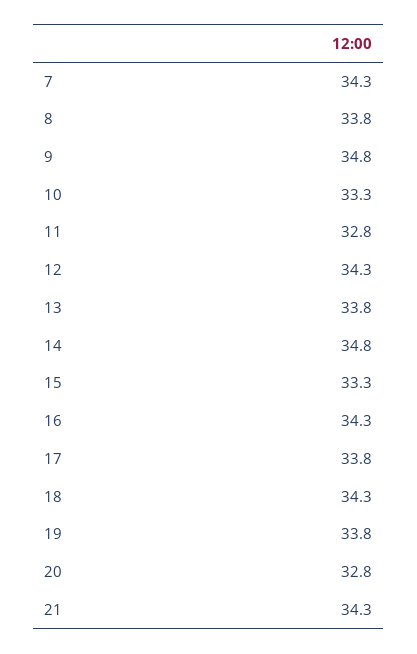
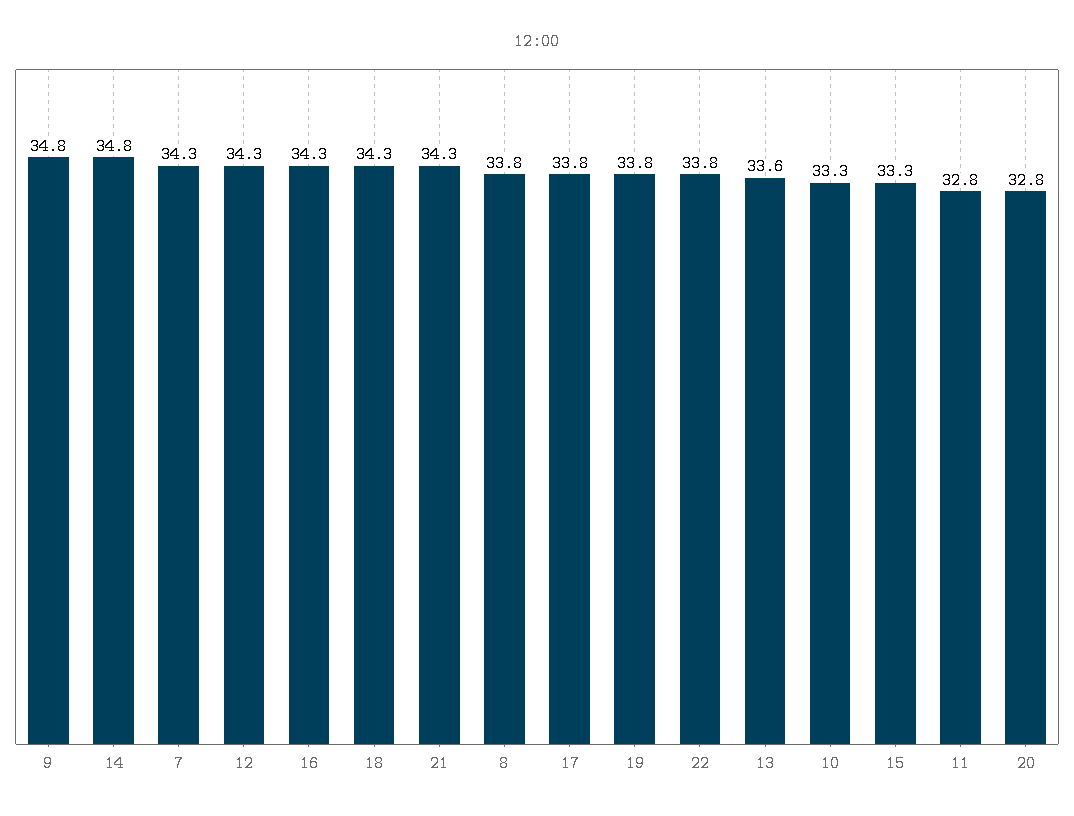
  {
    "7": 34.3,
    "8": 33.8,
    "9": 34.8,
    "10": 33.3,
    "11": 32.8,
    "12": 34.3,
-   "13": 33.8,
+   "13": 33.6,
    "14": 34.8,
    "15": 33.3,
    "16": 34.3,
    "17": 33.8,
    "18": 34.3,
    "19": 33.8,
    "20": 32.8,
-   "21": 34.3
+   "21": 34.3,
+   "22": 33.8
  }

